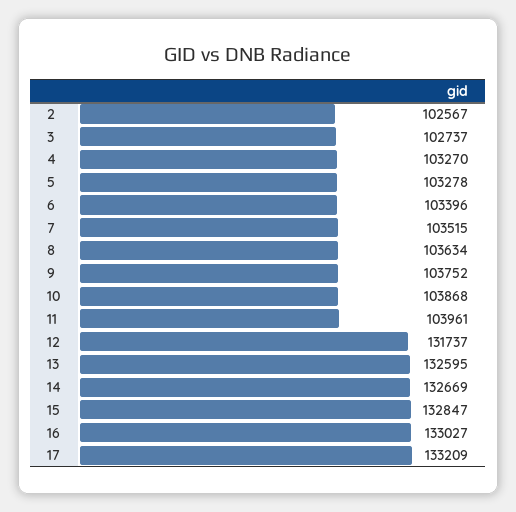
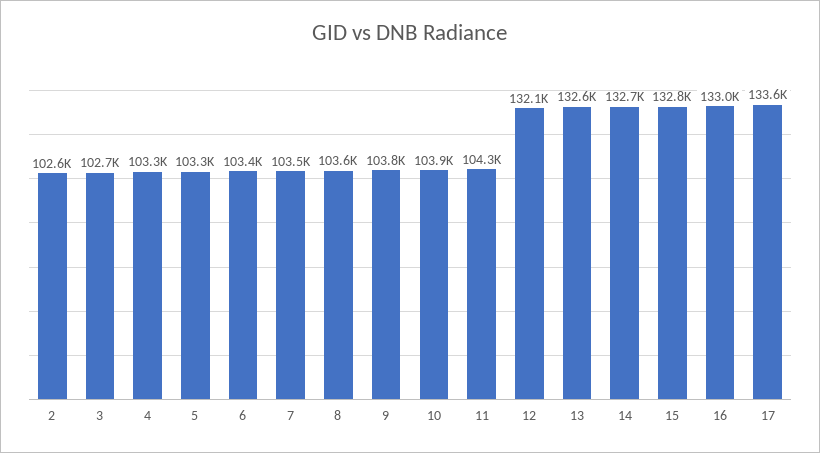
  {
    "2": 102567,
    "3": 102737,
    "4": 103270,
    "5": 103278,
    "6": 103396,
    "7": 103515,
    "8": 103634,
    "9": 103752,
    "10": 103868,
-   "11": 103961,
+   "11": 104300,
-   "12": 131737,
+   "12": 132100,
    "13": 132595,
    "14": 132669,
    "15": 132847,
    "16": 133027,
-   "17": 133209
+   "17": 133600
  }

